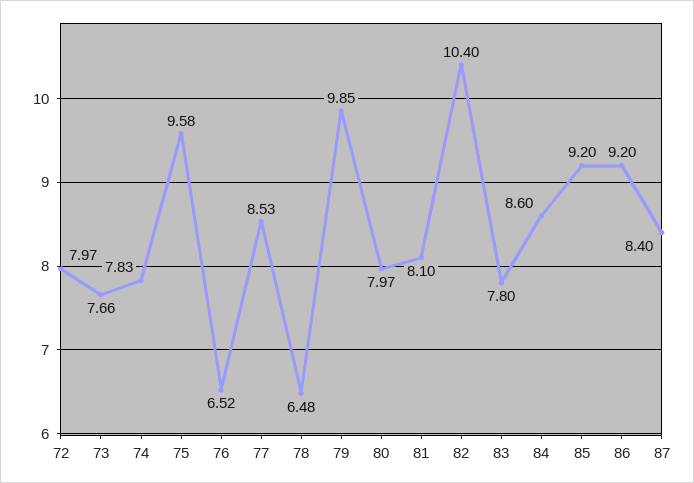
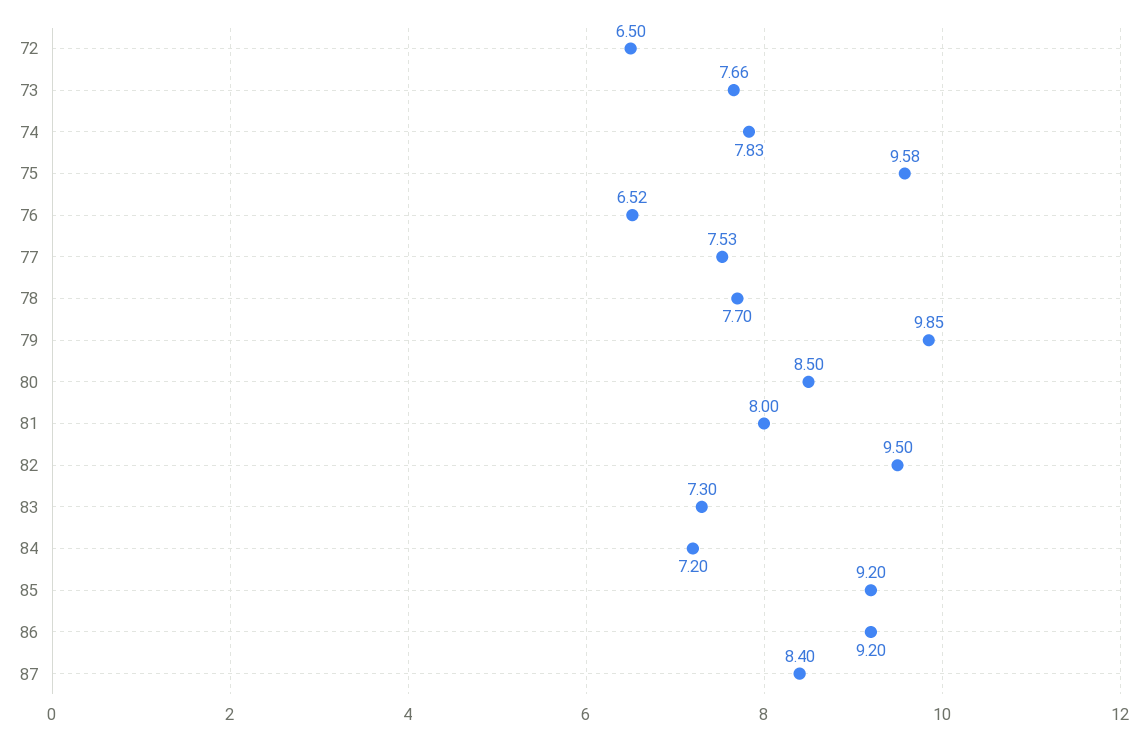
  {
-   "72": 7.97,
+   "72": 6.5,
    "73": 7.66,
    "74": 7.83,
    "75": 9.58,
    "76": 6.52,
-   "77": 8.53,
+   "77": 7.53,
-   "78": 6.48,
+   "78": 7.7,
    "79": 9.85,
-   "80": 7.97,
+   "80": 8.5,
-   "81": 8.1,
+   "81": 8,
-   "82": 10.4,
+   "82": 9.5,
-   "83": 7.8,
+   "83": 7.3,
-   "84": 8.6,
+   "84": 7.2,
    "85": 9.2,
    "86": 9.2,
    "87": 8.4
  }

